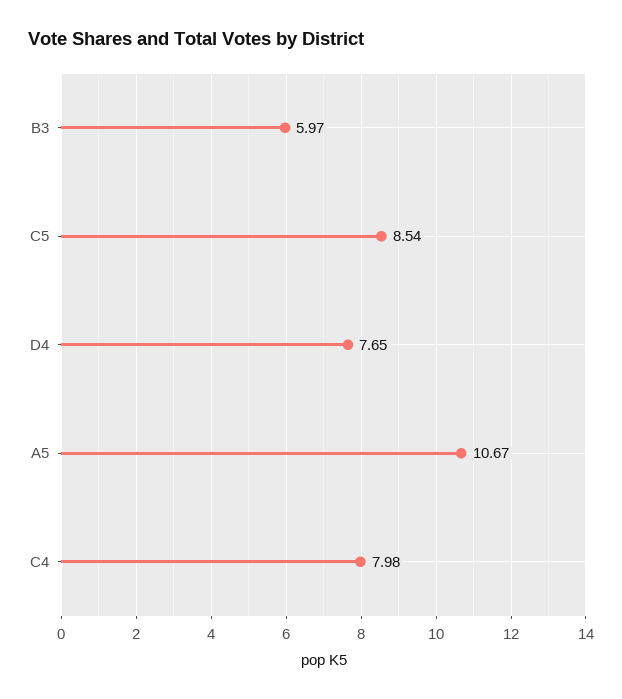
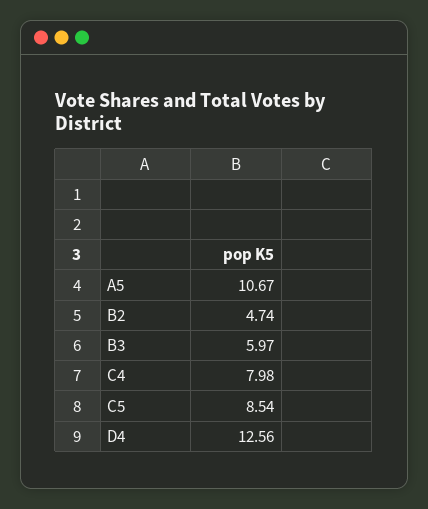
  {
    "B3": 5.97,
    "C5": 8.54,
-   "D4": 7.65,
+   "D4": 12.56,
    "A5": 10.67,
-   "C4": 7.98
+   "C4": 7.98,
+   "B2": 4.74
  }

